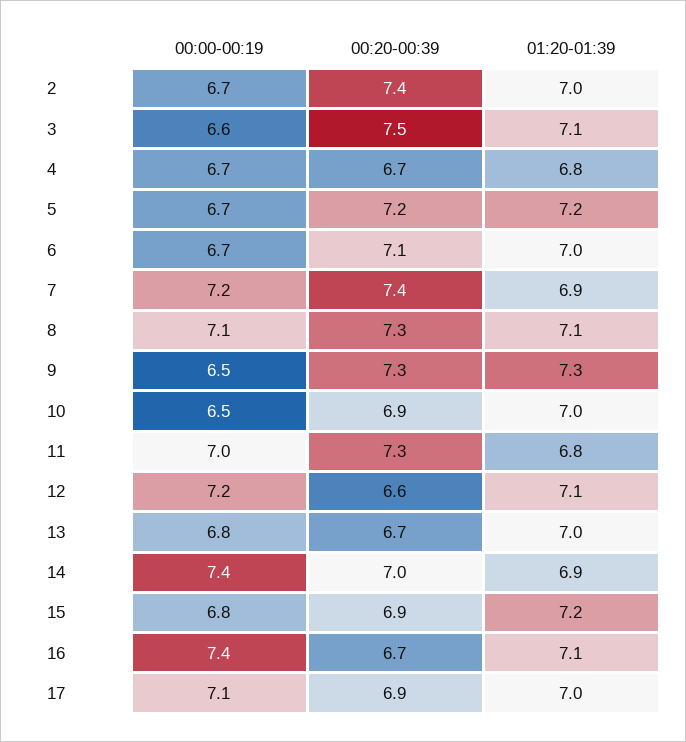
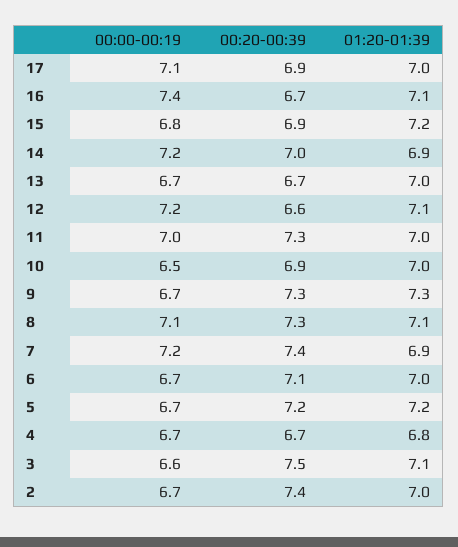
  {
    "00:00-00:19": {
      "2": 6.7,
      "3": 6.6,
      "4": 6.7,
      "5": 6.7,
      "6": 6.7,
      "7": 7.2,
      "8": 7.1,
-     "9": 6.5,
+     "9": 6.7,
      "10": 6.5,
      "11": 7,
      "12": 7.2,
-     "13": 6.8,
+     "13": 6.7,
-     "14": 7.4,
+     "14": 7.2,
      "15": 6.8,
      "16": 7.4,
      "17": 7.1
    },
    "00:20-00:39": {
      "2": 7.4,
      "3": 7.5,
      "4": 6.7,
      "5": 7.2,
      "6": 7.1,
      "7": 7.4,
      "8": 7.3,
      "9": 7.3,
      "10": 6.9,
      "11": 7.3,
      "12": 6.6,
      "13": 6.7,
      "14": 7,
      "15": 6.9,
      "16": 6.7,
      "17": 6.9
    },
    "01:20-01:39": {
      "2": 7,
      "3": 7.1,
      "4": 6.8,
      "5": 7.2,
      "6": 7,
      "7": 6.9,
      "8": 7.1,
      "9": 7.3,
      "10": 7,
-     "11": 6.8,
+     "11": 7,
      "12": 7.1,
      "13": 7,
      "14": 6.9,
      "15": 7.2,
      "16": 7.1,
      "17": 7
    }
  }

